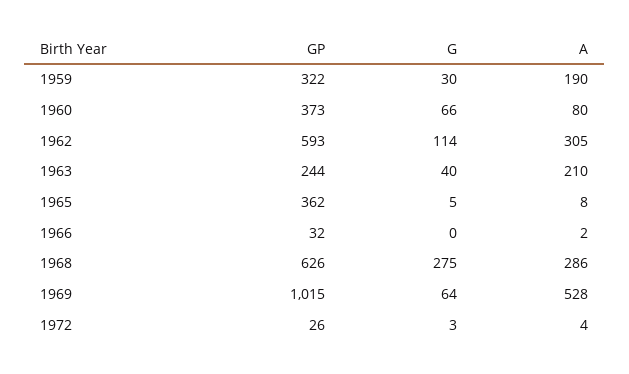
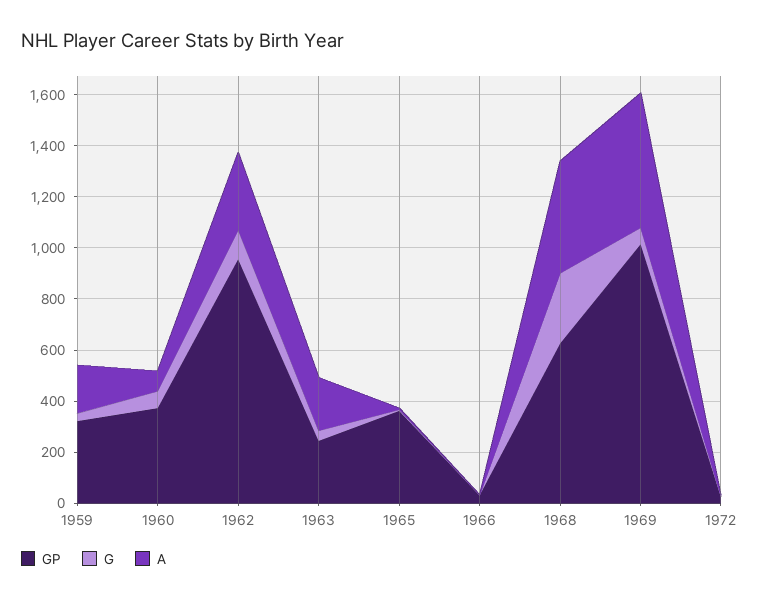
  {
    "GP": {
      "1959": 322,
      "1960": 373,
-     "1962": 593,
+     "1962": 950,
      "1963": 244,
      "1965": 362,
      "1966": 32,
      "1968": 626,
      "1969": 1015,
      "1972": 26
    },
    "G": {
      "1959": 30,
      "1960": 66,
      "1962": 114,
      "1963": 40,
      "1965": 5,
      "1966": 0,
      "1968": 275,
      "1969": 64,
      "1972": 3
    },
    "A": {
      "1959": 190,
      "1960": 80,
      "1962": 305,
      "1963": 210,
      "1965": 8,
      "1966": 2,
-     "1968": 286,
+     "1968": 450,
      "1969": 528,
      "1972": 4
    }
  }

